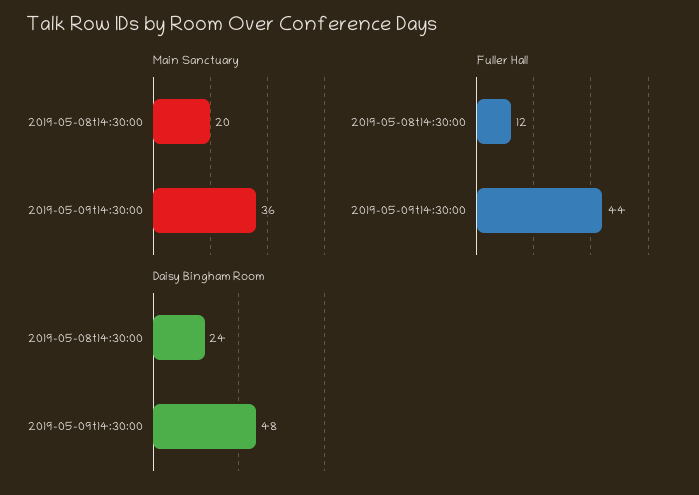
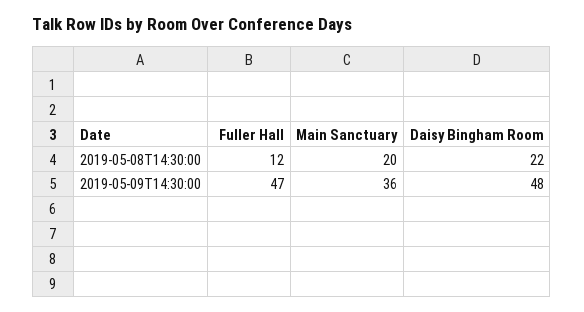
  {
    "Main Sanctuary": {
      "2019-05-08t14:30:00": 20,
      "2019-05-09t14:30:00": 36
    },
    "Fuller Hall": {
      "2019-05-08t14:30:00": 12,
-     "2019-05-09t14:30:00": 44
+     "2019-05-09t14:30:00": 47
    },
    "Daisy Bingham Room": {
-     "2019-05-08t14:30:00": 24,
+     "2019-05-08t14:30:00": 22,
      "2019-05-09t14:30:00": 48
    }
  }

